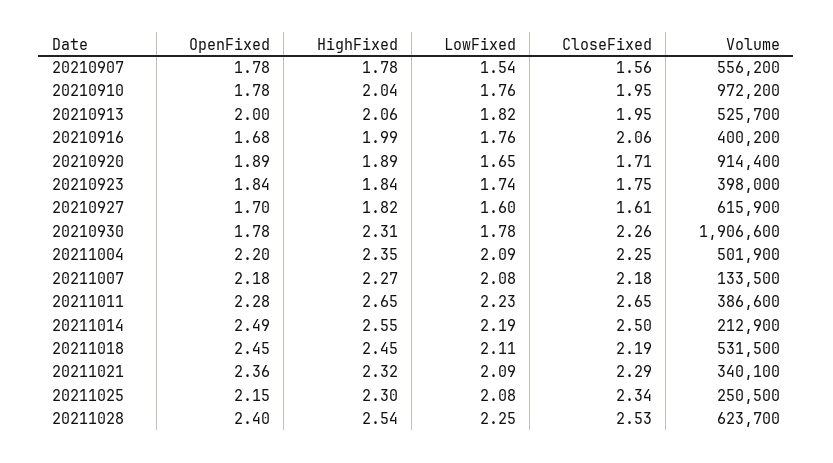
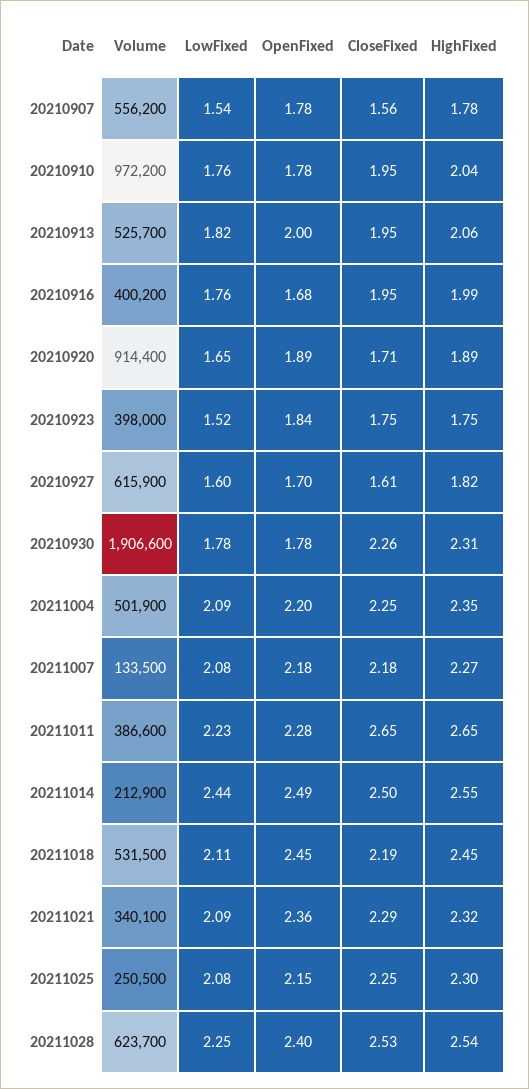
  {
    "OpenFixed": {
      "20210907": 1.78,
      "20210910": 1.78,
      "20210913": 2,
      "20210916": 1.68,
      "20210920": 1.89,
      "20210923": 1.84,
      "20210927": 1.7,
      "20210930": 1.78,
      "20211004": 2.2,
      "20211007": 2.18,
      "20211011": 2.28,
      "20211014": 2.49,
      "20211018": 2.45,
      "20211021": 2.36,
      "20211025": 2.15,
      "20211028": 2.4
    },
    "HighFixed": {
      "20210907": 1.78,
      "20210910": 2.04,
      "20210913": 2.06,
      "20210916": 1.99,
      "20210920": 1.89,
-     "20210923": 1.84,
+     "20210923": 1.75,
      "20210927": 1.82,
      "20210930": 2.31,
      "20211004": 2.35,
      "20211007": 2.27,
      "20211011": 2.65,
      "20211014": 2.55,
      "20211018": 2.45,
      "20211021": 2.32,
      "20211025": 2.3,
      "20211028": 2.54
    },
    "LowFixed": {
      "20210907": 1.54,
      "20210910": 1.76,
      "20210913": 1.82,
      "20210916": 1.76,
      "20210920": 1.65,
-     "20210923": 1.74,
+     "20210923": 1.52,
      "20210927": 1.6,
      "20210930": 1.78,
      "20211004": 2.09,
      "20211007": 2.08,
      "20211011": 2.23,
-     "20211014": 2.19,
+     "20211014": 2.44,
      "20211018": 2.11,
      "20211021": 2.09,
      "20211025": 2.08,
      "20211028": 2.25
    },
    "CloseFixed": {
      "20210907": 1.56,
      "20210910": 1.95,
      "20210913": 1.95,
-     "20210916": 2.06,
+     "20210916": 1.95,
      "20210920": 1.71,
      "20210923": 1.75,
      "20210927": 1.61,
      "20210930": 2.26,
      "20211004": 2.25,
      "20211007": 2.18,
      "20211011": 2.65,
      "20211014": 2.5,
      "20211018": 2.19,
      "20211021": 2.29,
-     "20211025": 2.34,
+     "20211025": 2.25,
      "20211028": 2.53
    },
    "Volume": {
      "20210907": 556200,
      "20210910": 972200,
      "20210913": 525700,
      "20210916": 400200,
      "20210920": 914400,
      "20210923": 398000,
      "20210927": 615900,
      "20210930": 1906600,
      "20211004": 501900,
      "20211007": 133500,
      "20211011": 386600,
      "20211014": 212900,
      "20211018": 531500,
      "20211021": 340100,
      "20211025": 250500,
      "20211028": 623700
    }
  }

